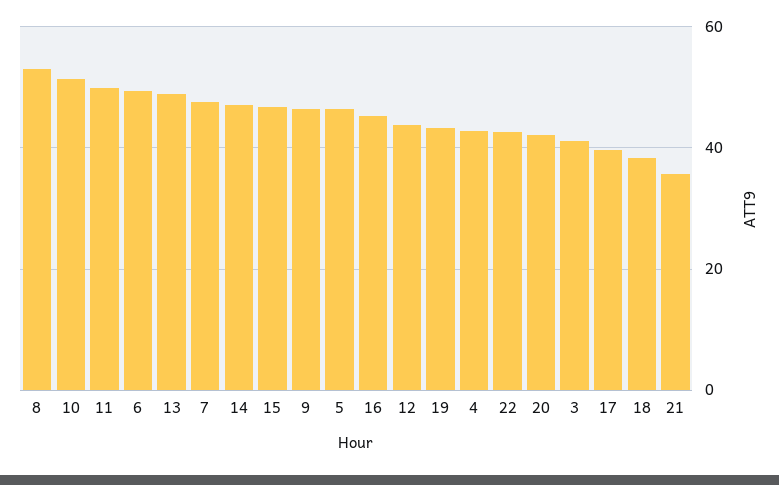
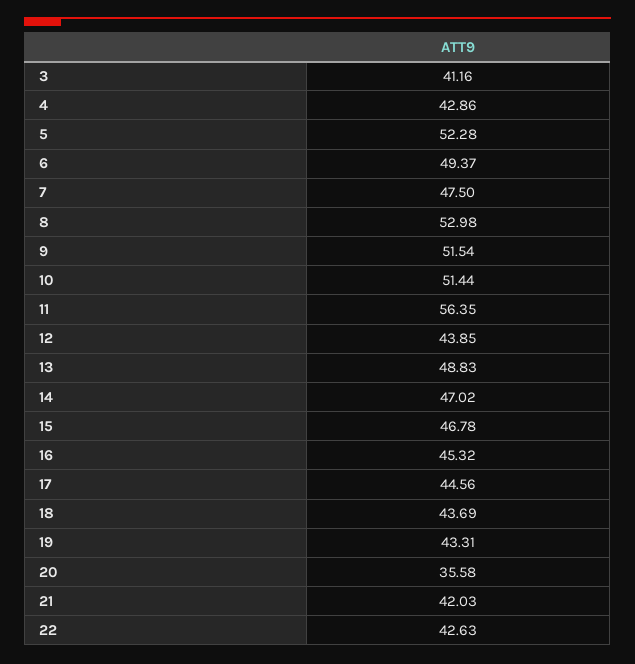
  {
    "8": 52.98,
    "10": 51.44,
-   "11": 50,
+   "11": 56.35,
    "6": 49.37,
    "13": 48.83,
    "7": 47.5,
    "14": 47.02,
    "15": 46.78,
-   "9": 46,
+   "9": 51.54,
-   "5": 46,
+   "5": 52.28,
    "16": 45.32,
    "12": 43.85,
    "19": 43.31,
    "4": 42.86,
    "22": 42.63,
-   "20": 42,
+   "20": 35.58,
    "3": 41.16,
-   "17": 40,
+   "17": 44.56,
-   "18": 38,
+   "18": 43.69,
-   "21": 36
+   "21": 42.03
  }

